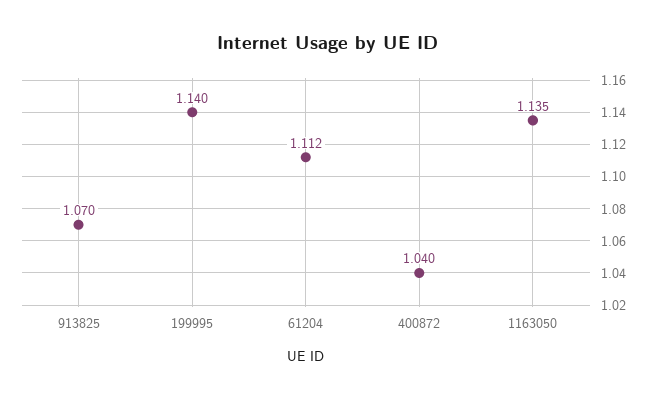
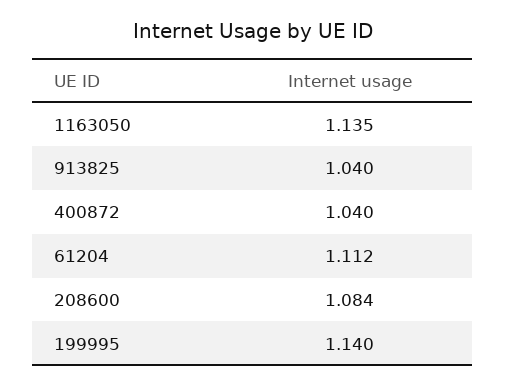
  {
-   "913825": 1.07,
+   "913825": 1.04,
    "199995": 1.14,
    "61204": 1.112,
    "400872": 1.04,
-   "1163050": 1.135
+   "1163050": 1.135,
+   "208600": 1.084
  }

